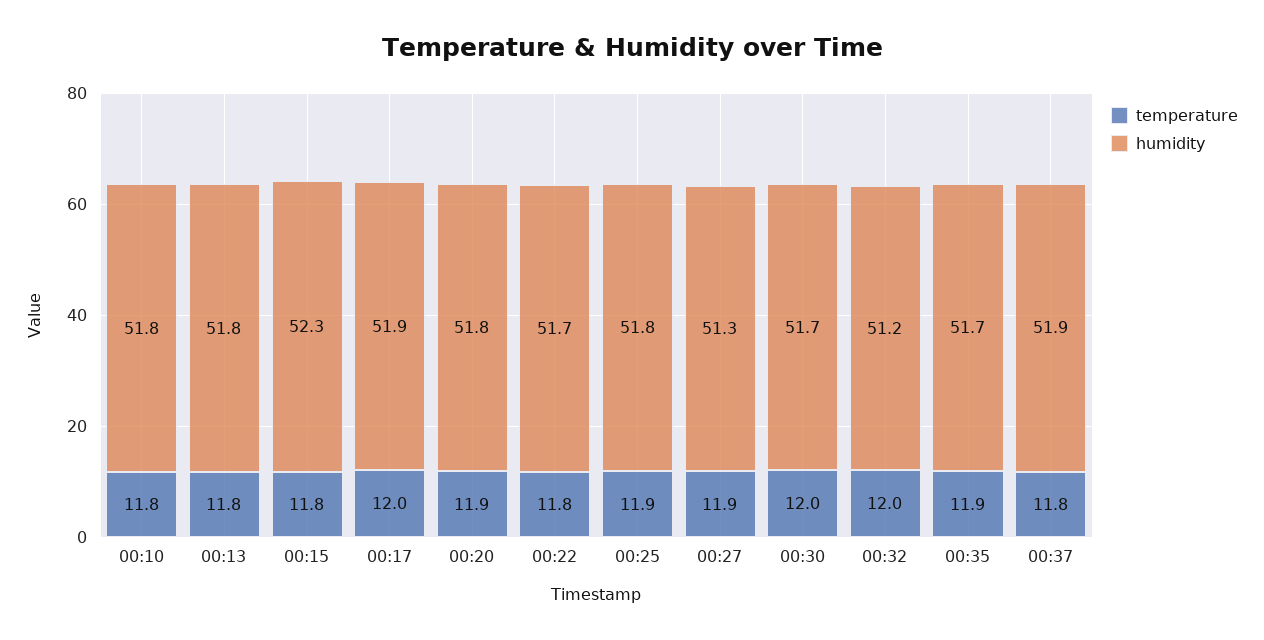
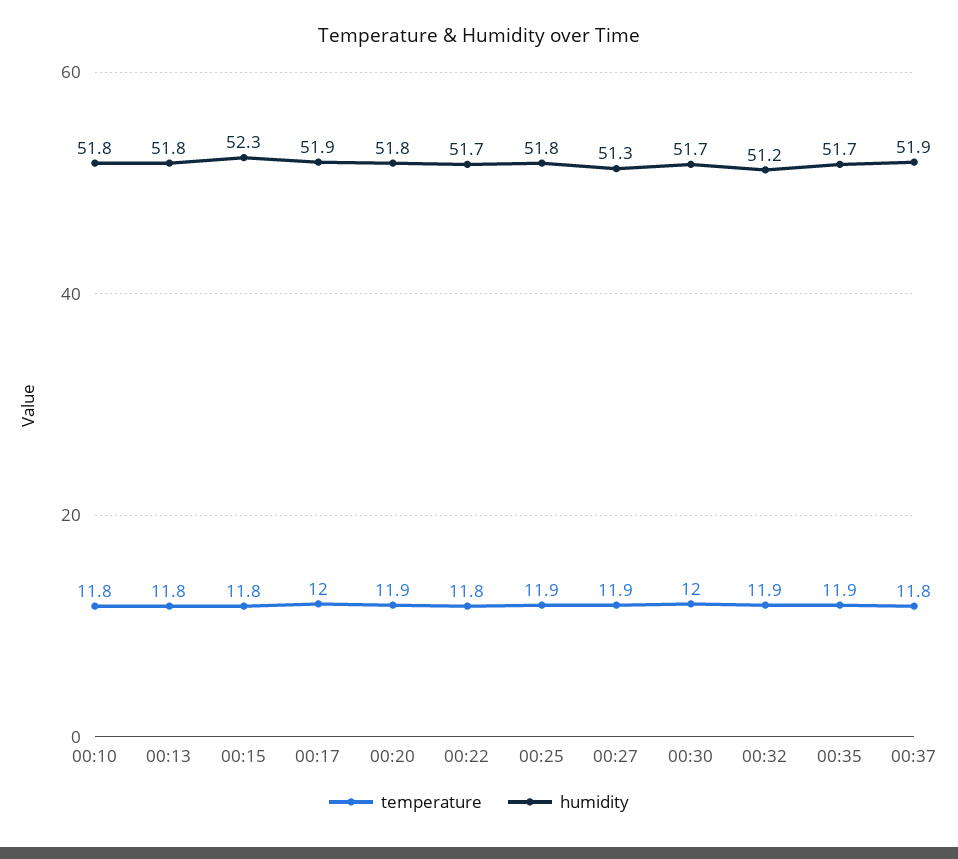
  {
    "temperature": {
      "00:10": 11.8,
      "00:13": 11.8,
      "00:15": 11.8,
      "00:17": 12,
      "00:20": 11.9,
      "00:22": 11.8,
      "00:25": 11.9,
      "00:27": 11.9,
      "00:30": 12,
-     "00:32": 12,
+     "00:32": 11.9,
      "00:35": 11.9,
      "00:37": 11.8
    },
    "humidity": {
      "00:10": 51.8,
      "00:13": 51.8,
      "00:15": 52.3,
      "00:17": 51.9,
      "00:20": 51.8,
      "00:22": 51.7,
      "00:25": 51.8,
      "00:27": 51.3,
      "00:30": 51.7,
      "00:32": 51.2,
      "00:35": 51.7,
      "00:37": 51.9
    }
  }

